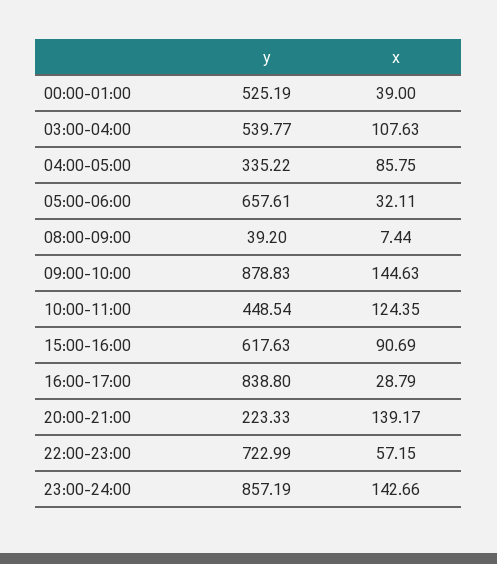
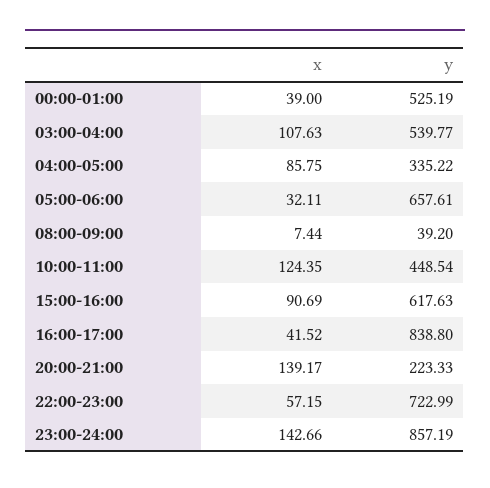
  {
    "y": {
      "00:00-01:00": 525.19,
      "03:00-04:00": 539.77,
      "04:00-05:00": 335.22,
      "05:00-06:00": 657.61,
      "08:00-09:00": 39.2,
-     "09:00-10:00": 878.83,
      "10:00-11:00": 448.54,
      "15:00-16:00": 617.63,
      "16:00-17:00": 838.8,
      "20:00-21:00": 223.33,
      "22:00-23:00": 722.99,
      "23:00-24:00": 857.19
    },
    "x": {
      "00:00-01:00": 39,
      "03:00-04:00": 107.63,
      "04:00-05:00": 85.75,
      "05:00-06:00": 32.11,
      "08:00-09:00": 7.44,
-     "09:00-10:00": 144.63,
      "10:00-11:00": 124.35,
      "15:00-16:00": 90.69,
-     "16:00-17:00": 28.79,
+     "16:00-17:00": 41.52,
      "20:00-21:00": 139.17,
      "22:00-23:00": 57.15,
      "23:00-24:00": 142.66
    }
  }

